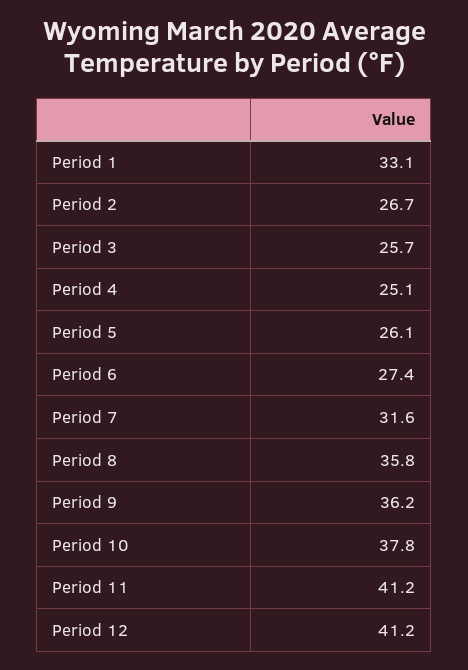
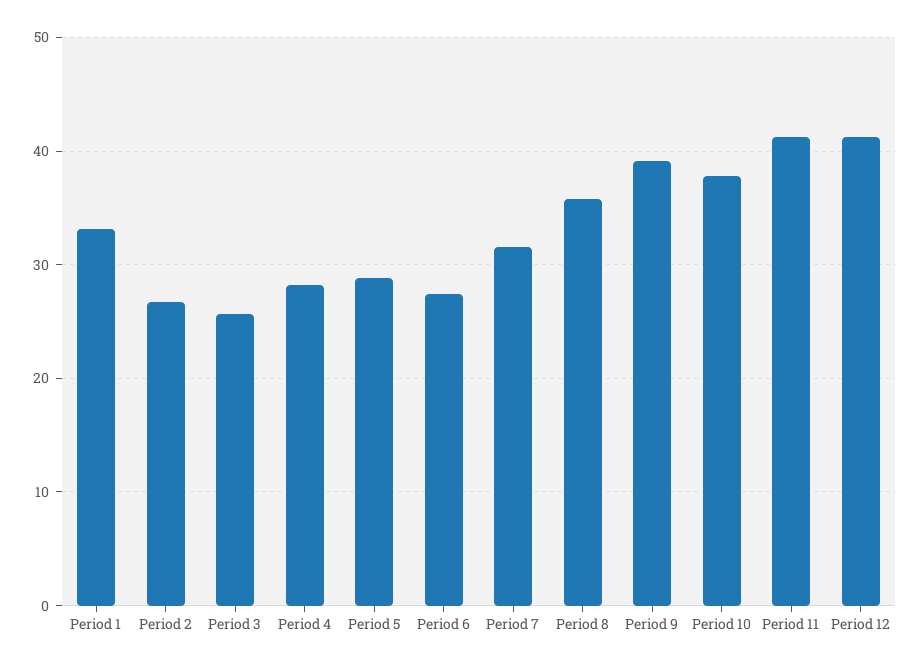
  {
    "Period 1": 33.1,
    "Period 2": 26.7,
    "Period 3": 25.7,
-   "Period 4": 25.1,
+   "Period 4": 28,
-   "Period 5": 26.1,
+   "Period 5": 29,
    "Period 6": 27.4,
    "Period 7": 31.6,
    "Period 8": 35.8,
-   "Period 9": 36.2,
+   "Period 9": 39,
    "Period 10": 37.8,
    "Period 11": 41.2,
    "Period 12": 41.2
  }

